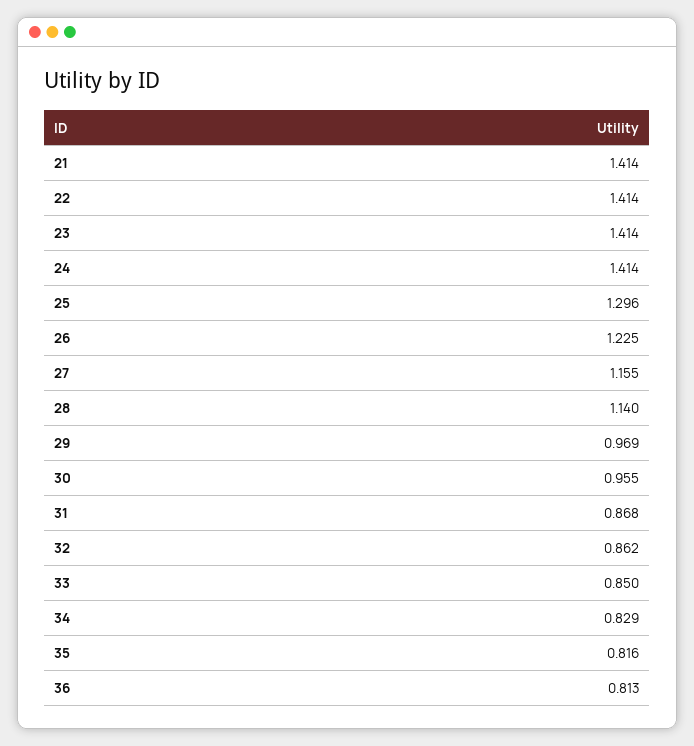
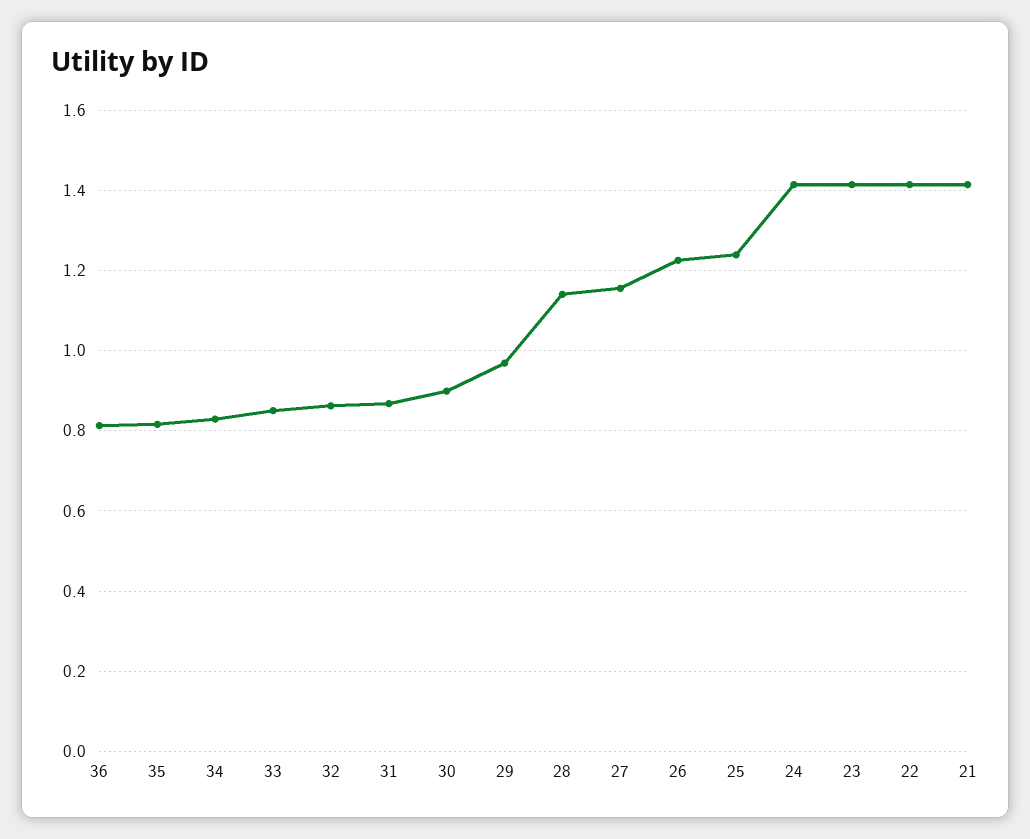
  {
    "21": 1.414,
    "22": 1.414,
    "23": 1.414,
    "24": 1.414,
-   "25": 1.296,
+   "25": 1.24,
    "26": 1.225,
    "27": 1.155,
    "28": 1.14,
    "29": 0.969,
-   "30": 0.955,
+   "30": 0.9,
    "31": 0.868,
    "32": 0.862,
    "33": 0.85,
    "34": 0.829,
    "35": 0.816,
    "36": 0.813
  }

